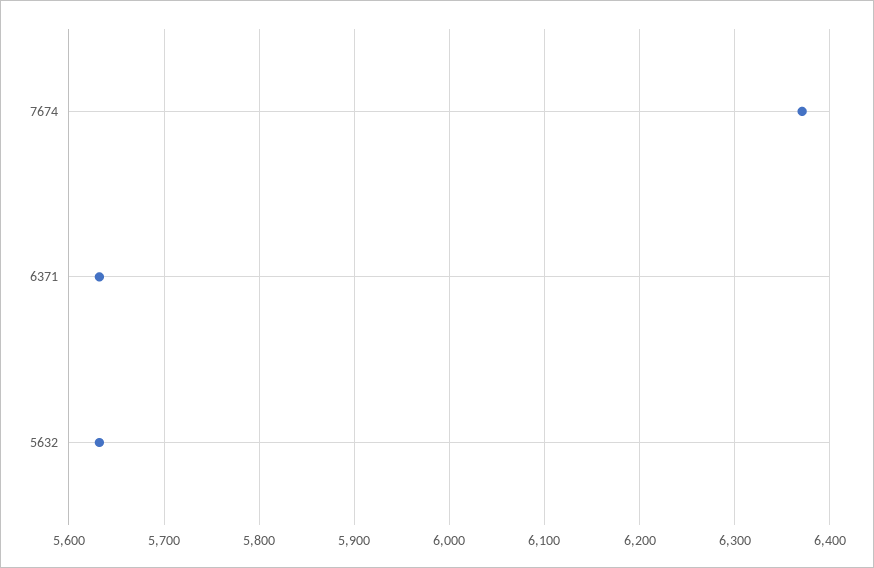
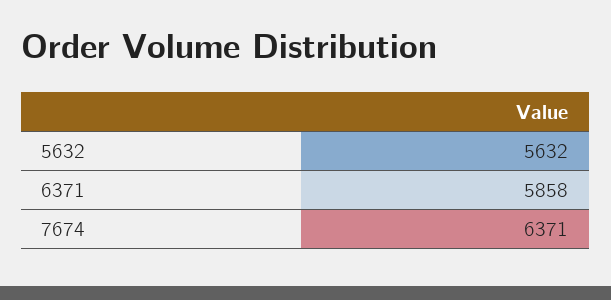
  {
    "7674": 6371,
-   "6371": 5630,
+   "6371": 5858,
    "5632": 5632
  }

